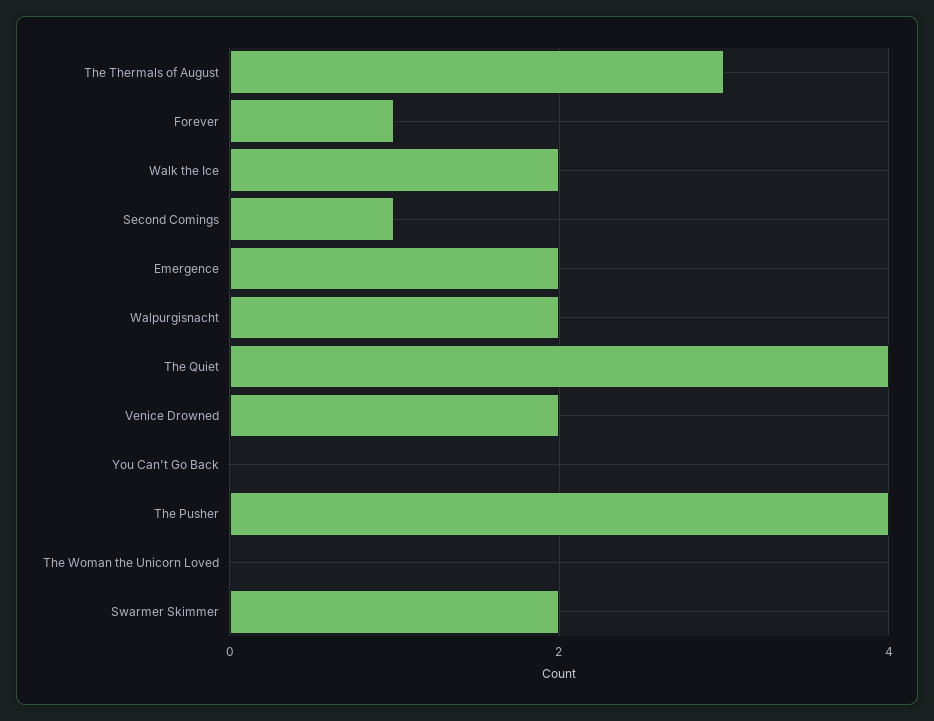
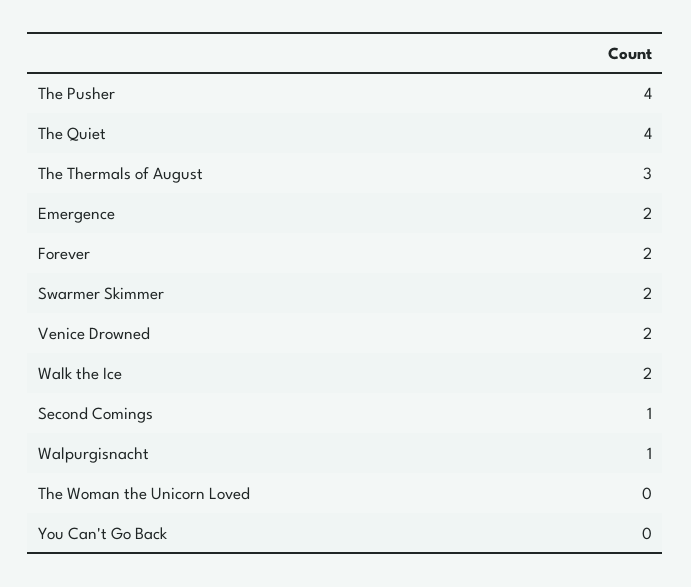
  {
    "The Thermals of August": 3,
-   "Forever": 1,
+   "Forever": 2,
    "Walk the Ice": 2,
    "Second Comings": 1,
    "Emergence": 2,
-   "Walpurgisnacht": 2,
+   "Walpurgisnacht": 1,
    "The Quiet": 4,
    "Venice Drowned": 2,
    "You Can't Go Back": 0,
    "The Pusher": 4,
    "The Woman the Unicorn Loved": 0,
    "Swarmer Skimmer": 2
  }

